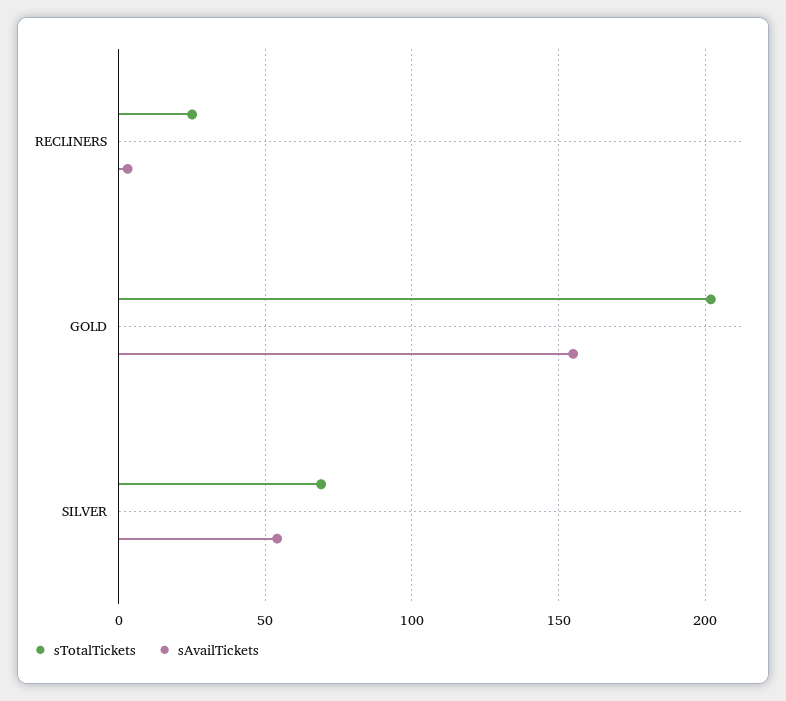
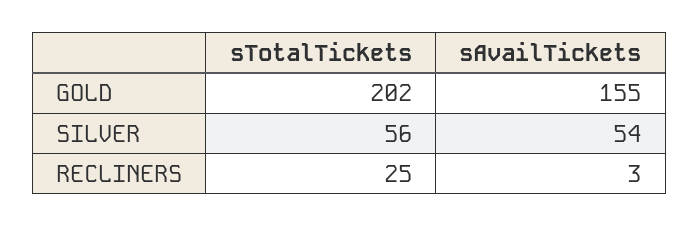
  {
    "sTotalTickets": {
      "RECLINERS": 25,
      "GOLD": 202,
-     "SILVER": 70
+     "SILVER": 56
    },
    "sAvailTickets": {
      "RECLINERS": 3,
      "GOLD": 155,
      "SILVER": 54
    }
  }

